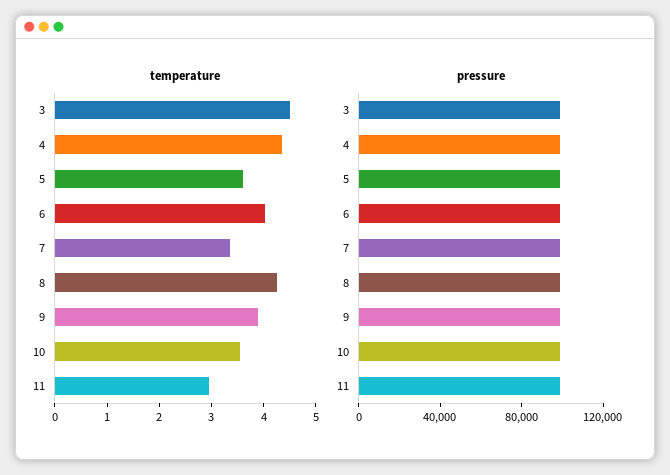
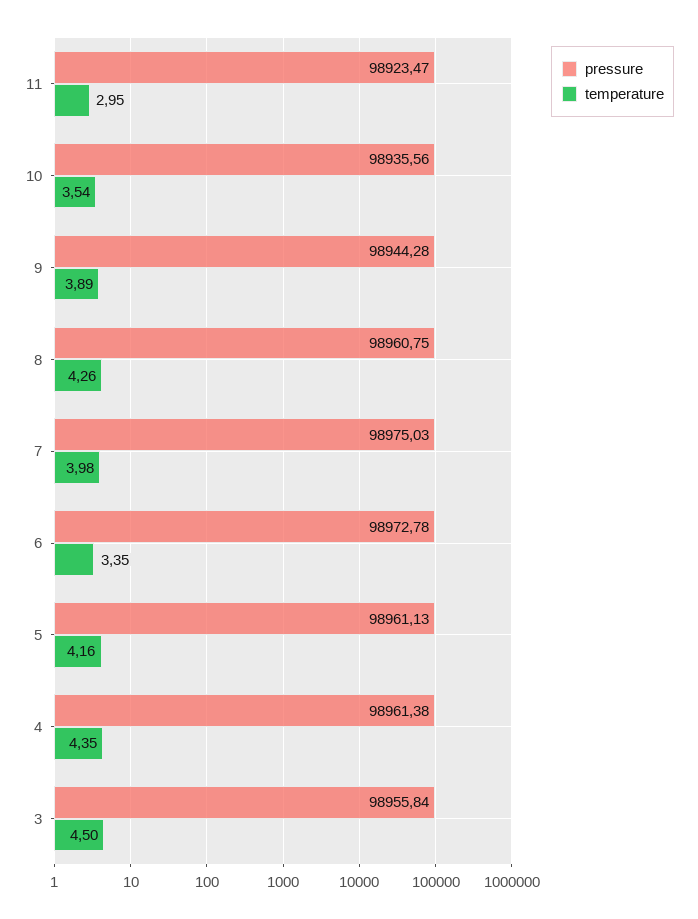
  {
    "temperature": {
      "3": 4.5,
      "4": 4.35,
-     "5": 3.6,
+     "5": 4.16,
-     "6": 4,
+     "6": 3.35,
-     "7": 3.4,
+     "7": 3.98,
      "8": 4.26,
      "9": 3.89,
      "10": 3.54,
      "11": 2.95
    },
    "pressure": {
      "3": 98955.84,
      "4": 98961.38,
      "5": 98961.13,
      "6": 98972.78,
      "7": 98975.03,
      "8": 98960.75,
      "9": 98944.28,
      "10": 98935.56,
      "11": 98923.47
    }
  }

